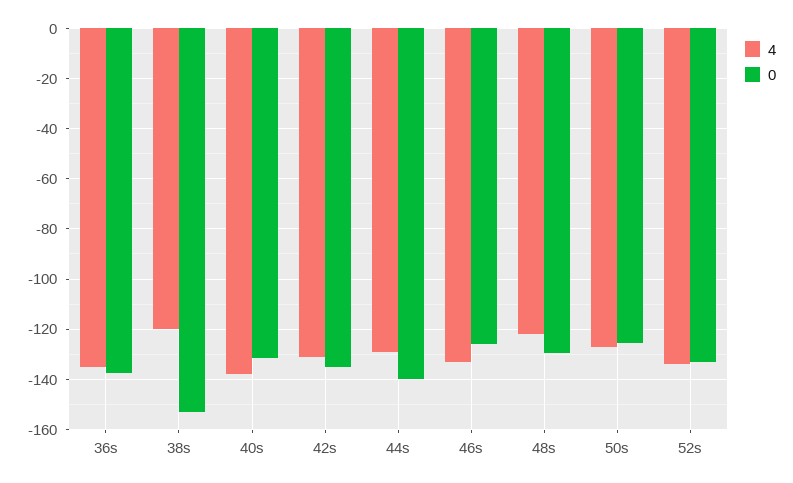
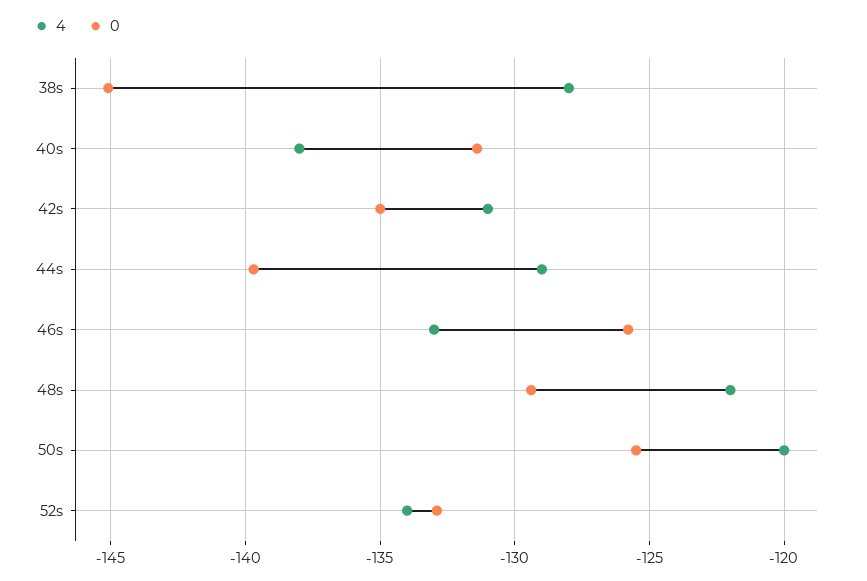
  {
    "4": {
-     "36s": -135,
-     "38s": -120,
+     "38s": -128,
      "40s": -138,
      "42s": -131,
      "44s": -129,
      "46s": -133,
      "48s": -122,
-     "50s": -127.5,
+     "50s": -120,
      "52s": -134
    },
    "0": {
-     "36s": -137.5,
-     "38s": -152.5,
+     "38s": -145,
      "40s": -131.5,
      "42s": -135,
      "44s": -139.5,
      "46s": -126,
      "48s": -129.5,
      "50s": -125.5,
      "52s": -133
    }
  }

